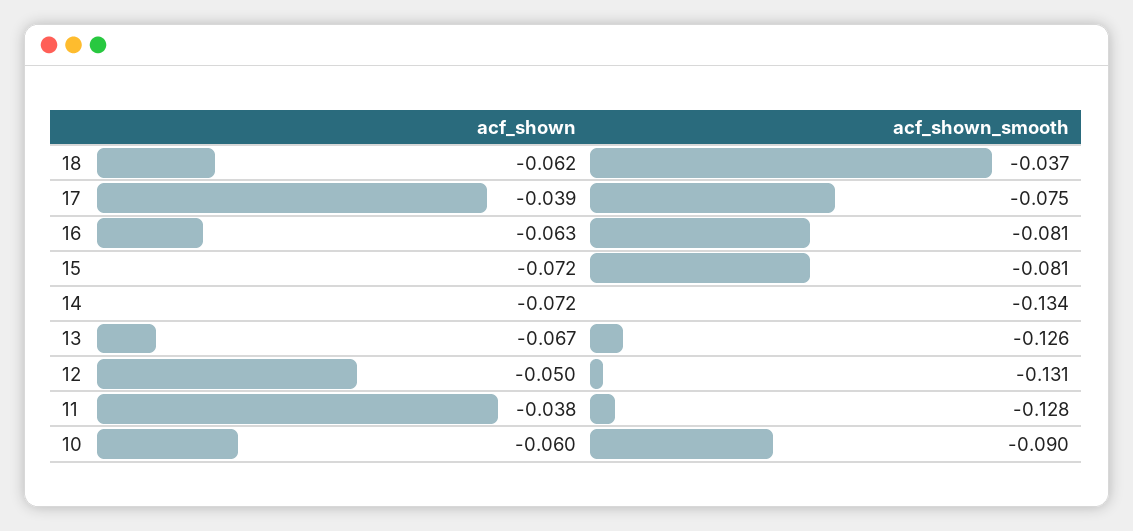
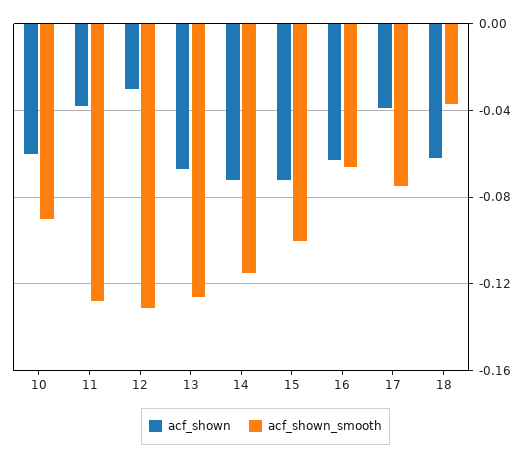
  {
    "acf_shown": {
      "18": -0.062,
      "17": -0.039,
      "16": -0.063,
      "15": -0.072,
      "14": -0.072,
      "13": -0.067,
-     "12": -0.05,
+     "12": -0.03,
      "11": -0.038,
      "10": -0.06
    },
    "acf_shown_smooth": {
      "18": -0.037,
      "17": -0.075,
-     "16": -0.081,
+     "16": -0.065,
-     "15": -0.081,
+     "15": -0.1,
-     "14": -0.134,
+     "14": -0.115,
      "13": -0.126,
      "12": -0.131,
      "11": -0.128,
      "10": -0.09
    }
  }

